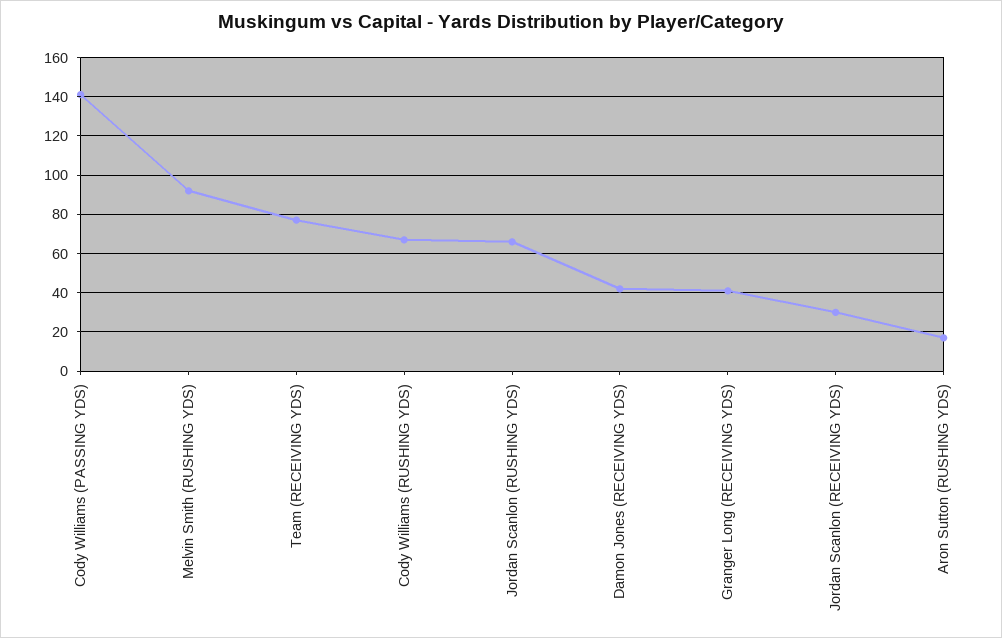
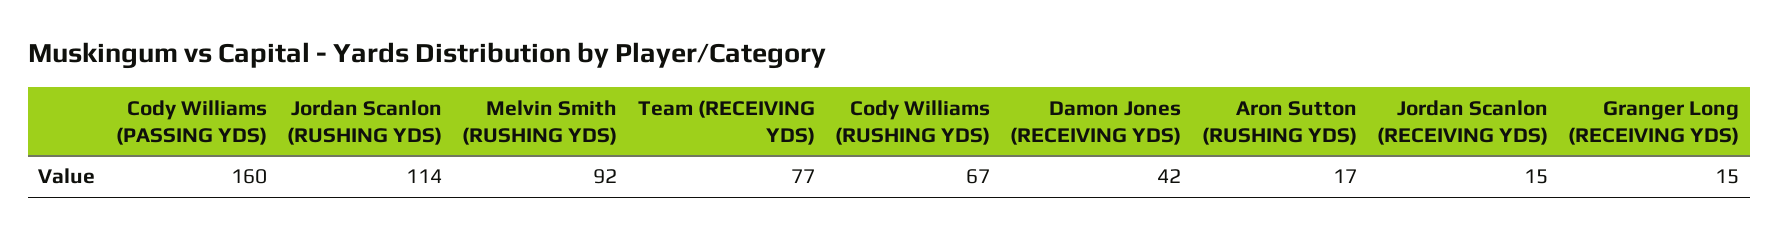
  {
-   "Cody Williams (PASSING YDS)": 140,
+   "Cody Williams (PASSING YDS)": 160,
    "Melvin Smith (RUSHING YDS)": 92,
    "Team (RECEIVING YDS)": 77,
    "Cody Williams (RUSHING YDS)": 67,
-   "Jordan Scanlon (RUSHING YDS)": 65,
+   "Jordan Scanlon (RUSHING YDS)": 114,
    "Damon Jones (RECEIVING YDS)": 42,
-   "Granger Long (RECEIVING YDS)": 40,
+   "Granger Long (RECEIVING YDS)": 15,
-   "Jordan Scanlon (RECEIVING YDS)": 30,
+   "Jordan Scanlon (RECEIVING YDS)": 15,
    "Aron Sutton (RUSHING YDS)": 17
  }

